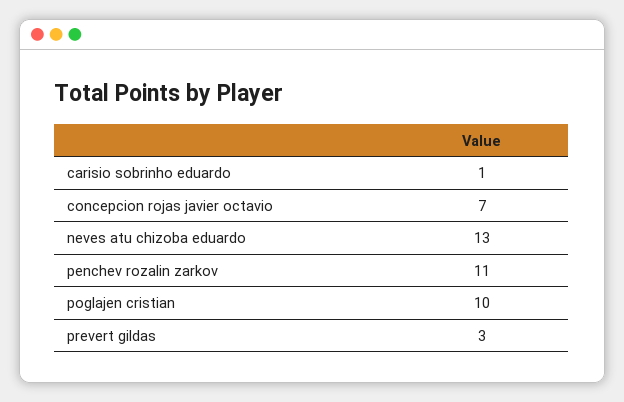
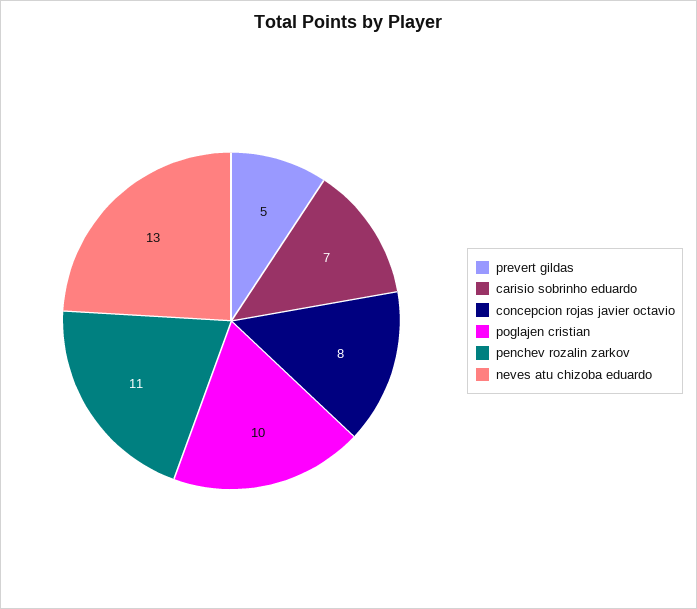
  {
-   "carisio sobrinho eduardo": 1,
+   "carisio sobrinho eduardo": 7,
-   "concepcion rojas javier octavio": 7,
+   "concepcion rojas javier octavio": 8,
    "neves atu chizoba eduardo": 13,
    "penchev rozalin zarkov": 11,
    "poglajen cristian": 10,
-   "prevert gildas": 3
+   "prevert gildas": 5
  }

